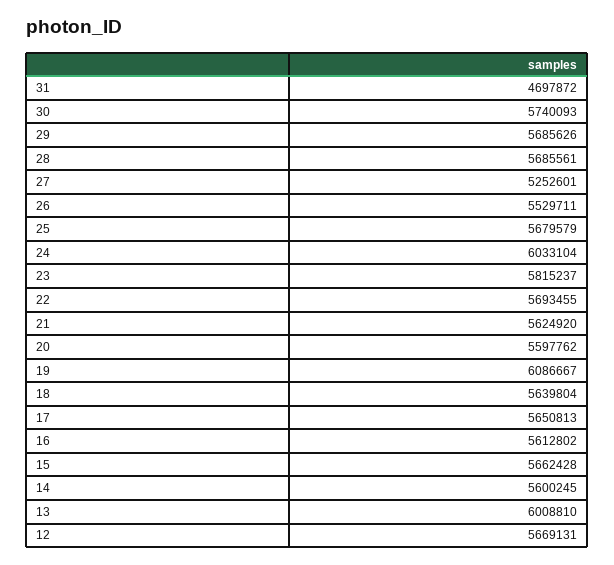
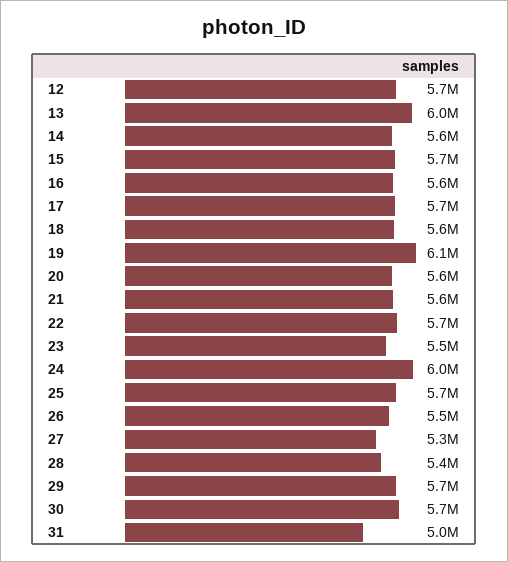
  {
-   "31": 4697872,
+   "31": 5000000,
    "30": 5740093,
    "29": 5685626,
-   "28": 5685561,
+   "28": 5400000,
    "27": 5252601,
    "26": 5529711,
    "25": 5679579,
    "24": 6033104,
-   "23": 5815237,
+   "23": 5500000,
    "22": 5693455,
    "21": 5624920,
    "20": 5597762,
    "19": 6086667,
    "18": 5639804,
    "17": 5650813,
    "16": 5612802,
    "15": 5662428,
    "14": 5600245,
    "13": 6008810,
    "12": 5669131
  }

